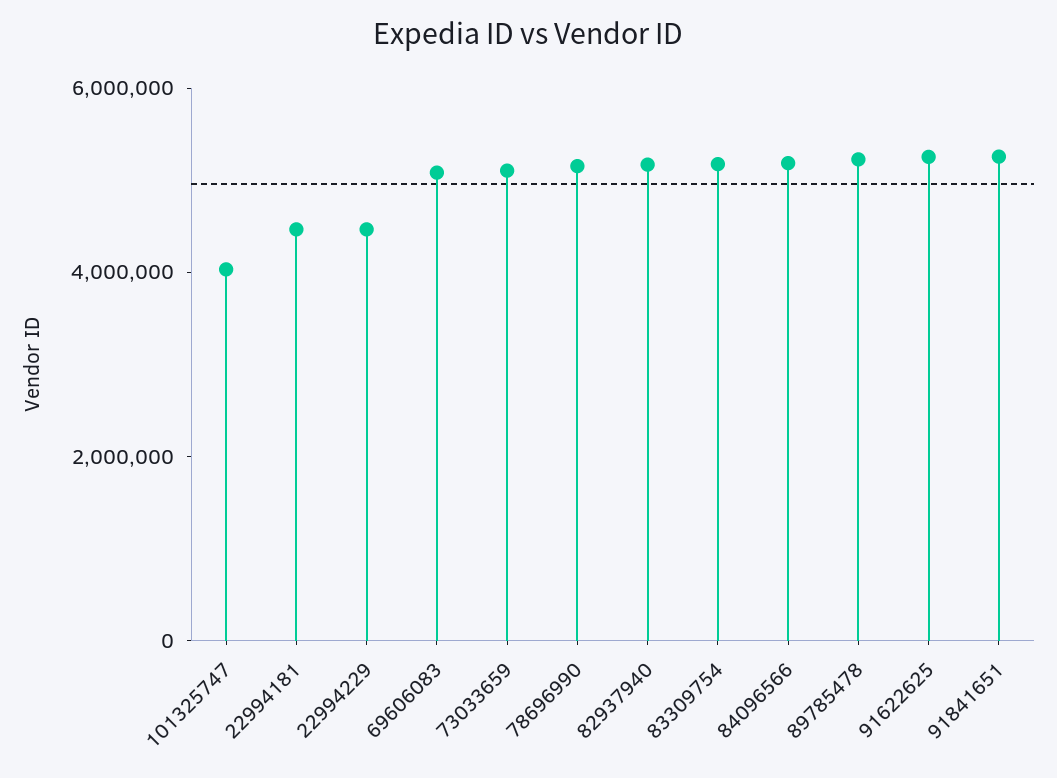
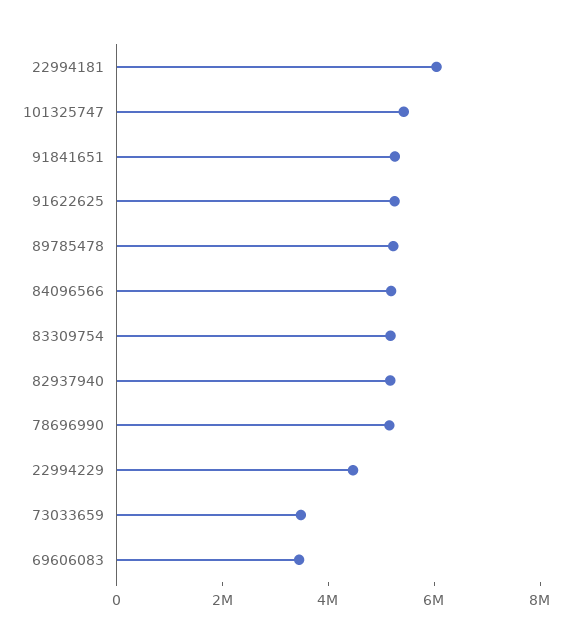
  {
-   "101325747": 4000000,
+   "101325747": 5500000,
-   "22994181": 4500000,
+   "22994181": 6000000,
    "22994229": 4500000,
-   "69606083": 5000000,
+   "69606083": 3500000,
-   "73033659": 5000000,
+   "73033659": 3500000,
    "78696990": 5000000,
    "82937940": 5000000,
    "83309754": 5000000,
    "84096566": 5000000,
    "89785478": 5000000,
    "91622625": 5500000,
    "91841651": 5500000
  }

